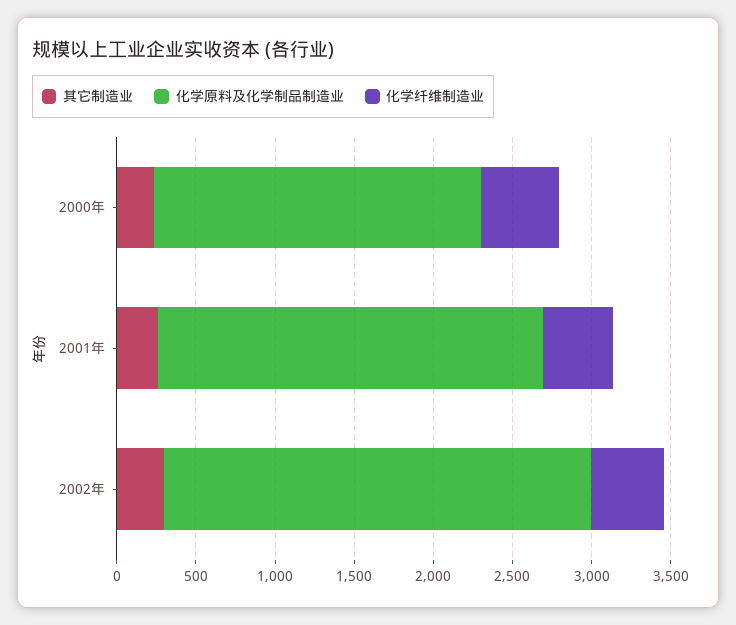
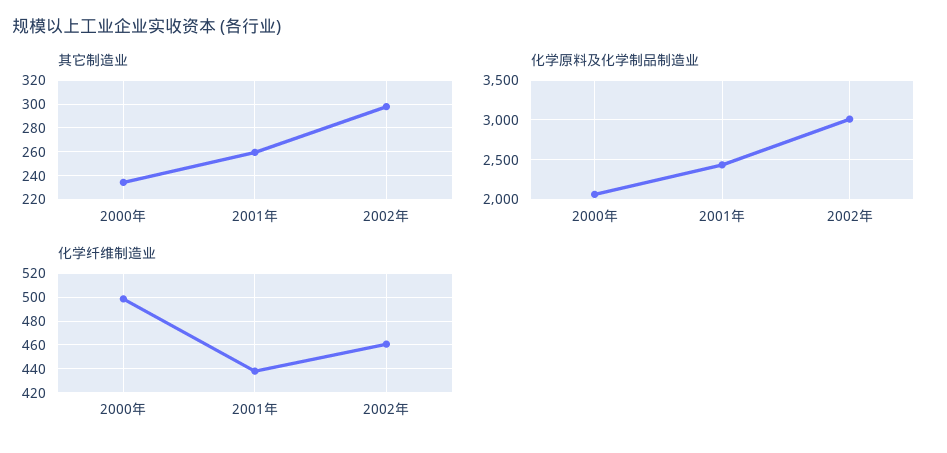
  {
    "其它制造业": {
      "2000年": 230,
      "2001年": 260,
      "2002年": 300
    },
    "化学原料及化学制品制造业": {
      "2000年": 2100,
      "2001年": 2400,
-     "2002年": 2700
+     "2002年": 3000
    },
    "化学纤维制造业": {
      "2000年": 500,
      "2001年": 440,
      "2002年": 460
    }
  }

